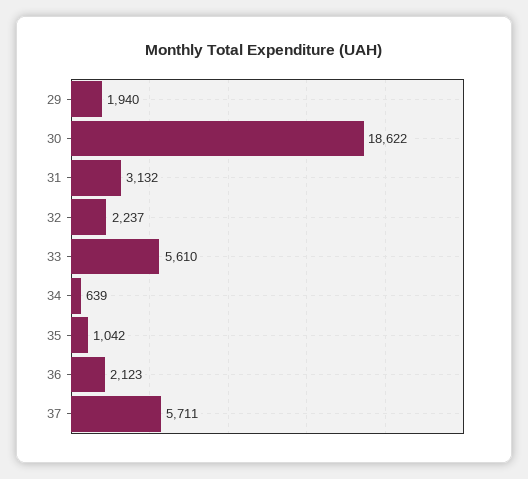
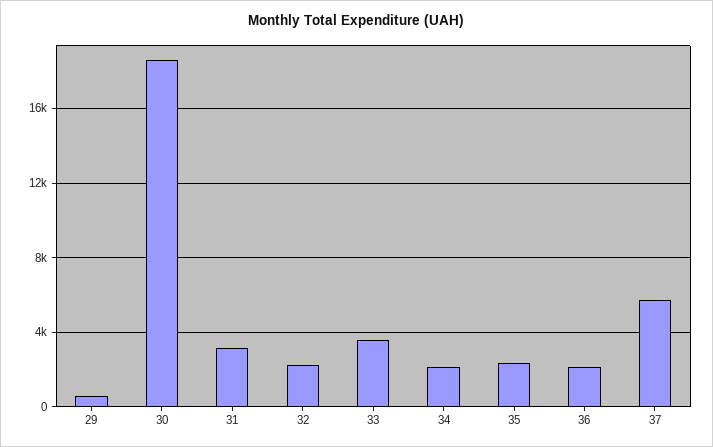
  {
-   "29": 1940,
+   "29": 500,
    "30": 18622,
    "31": 3132,
    "32": 2237,
-   "33": 5610,
+   "33": 3500,
-   "34": 639,
+   "34": 2000,
-   "35": 1042,
+   "35": 2500,
    "36": 2123,
    "37": 5711
  }

